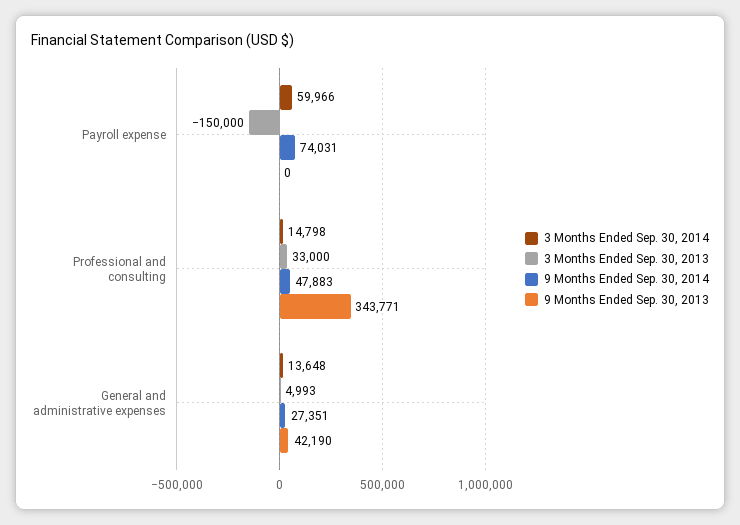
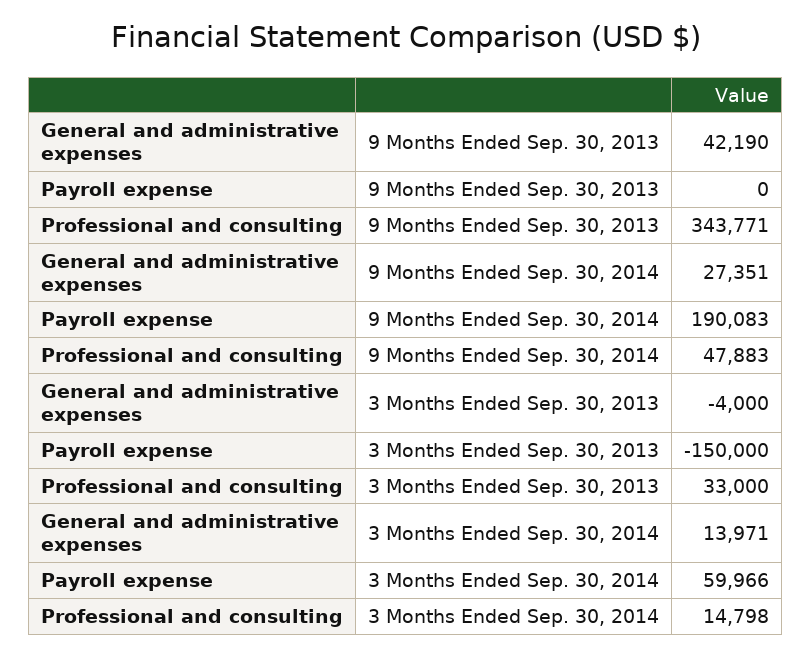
  {
    "3 Months Ended Sep. 30, 2014": {
      "Payroll expense": 59966,
      "Professional and consulting": 14798,
-     "General and administrative expenses": 13648
+     "General and administrative expenses": 13971
    },
    "3 Months Ended Sep. 30, 2013": {
      "Payroll expense": -150000,
      "Professional and consulting": 33000,
-     "General and administrative expenses": 4993
+     "General and administrative expenses": -4000
    },
    "9 Months Ended Sep. 30, 2014": {
-     "Payroll expense": 74031,
+     "Payroll expense": 190083,
      "Professional and consulting": 47883,
      "General and administrative expenses": 27351
    },
    "9 Months Ended Sep. 30, 2013": {
      "Payroll expense": 0,
      "Professional and consulting": 343771,
      "General and administrative expenses": 42190
    }
  }

